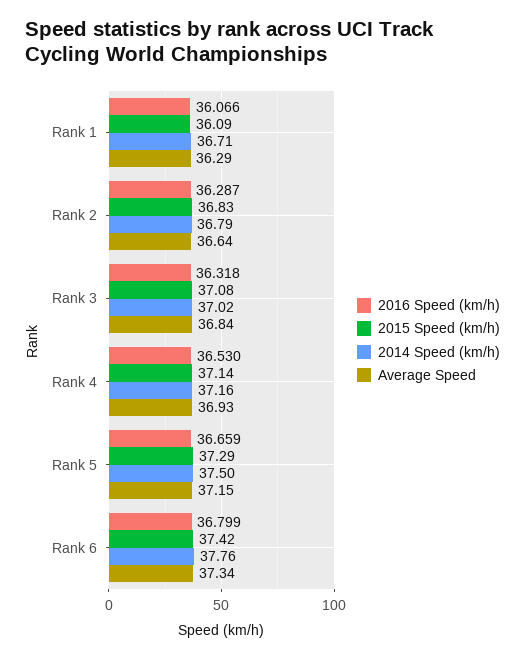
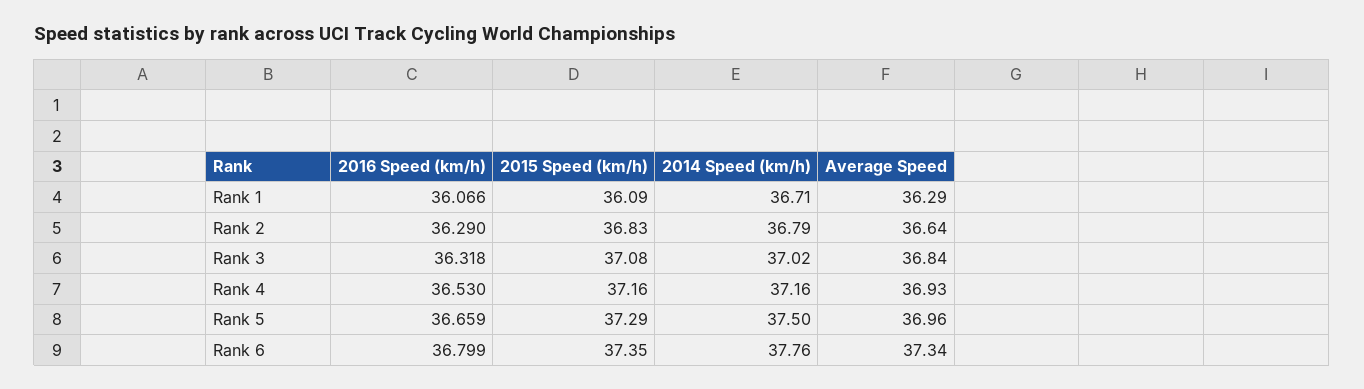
  {
    "2016 Speed (km/h)": {
      "Rank 1": 36.066,
-     "Rank 2": 36.287,
+     "Rank 2": 36.29,
      "Rank 3": 36.318,
      "Rank 4": 36.53,
      "Rank 5": 36.659,
      "Rank 6": 36.799
    },
    "2015 Speed (km/h)": {
      "Rank 1": 36.09,
      "Rank 2": 36.83,
      "Rank 3": 37.08,
-     "Rank 4": 37.14,
+     "Rank 4": 37.16,
      "Rank 5": 37.29,
-     "Rank 6": 37.42
+     "Rank 6": 37.35
    },
    "2014 Speed (km/h)": {
      "Rank 1": 36.71,
      "Rank 2": 36.79,
      "Rank 3": 37.02,
      "Rank 4": 37.16,
      "Rank 5": 37.5,
      "Rank 6": 37.76
    },
    "Average Speed": {
      "Rank 1": 36.29,
      "Rank 2": 36.64,
      "Rank 3": 36.84,
      "Rank 4": 36.93,
-     "Rank 5": 37.15,
+     "Rank 5": 36.96,
      "Rank 6": 37.34
    }
  }

